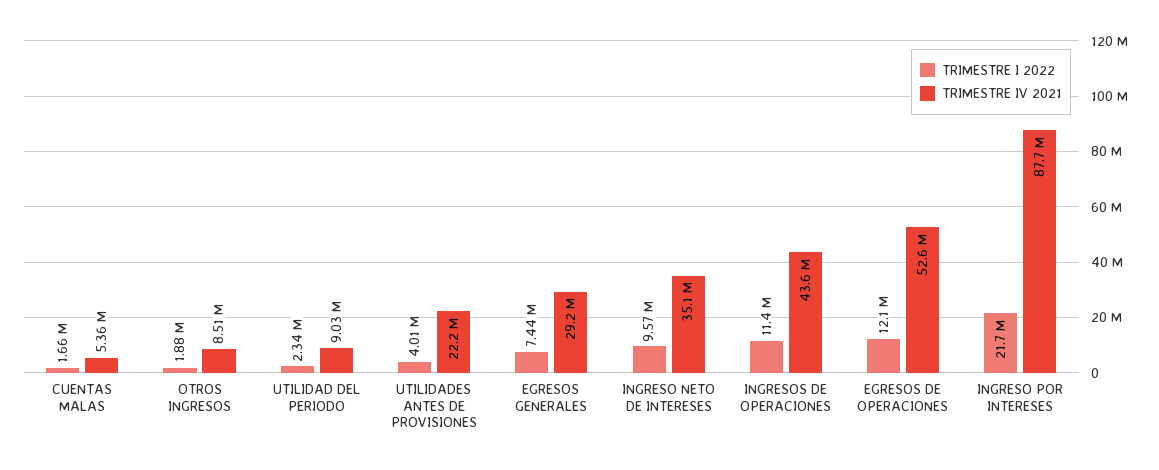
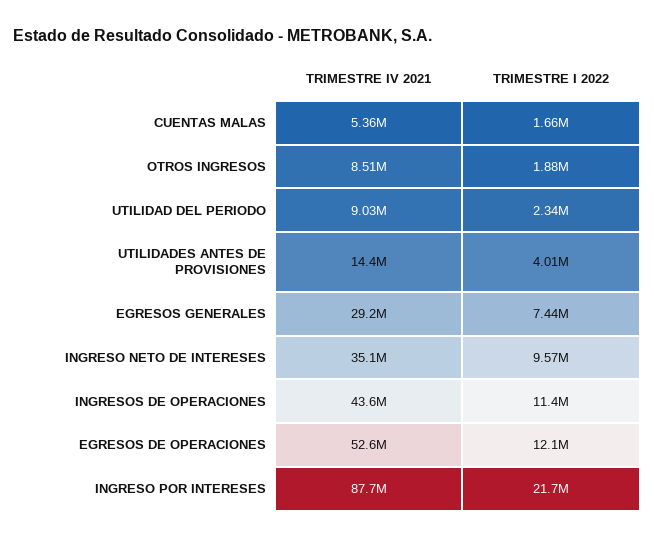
  {
    "TRIMESTRE I 2022": {
      "CUENTAS MALAS": 1660000,
      "OTROS INGRESOS": 1880000,
      "UTILIDAD DEL PERIODO": 2340000,
      "UTILIDADES ANTES DE PROVISIONES": 4010000,
      "EGRESOS GENERALES": 7440000,
      "INGRESO NETO DE INTERESES": 9570000,
      "INGRESOS DE OPERACIONES": 11400000,
      "EGRESOS DE OPERACIONES": 12100000,
      "INGRESO POR INTERESES": 21700000
    },
    "TRIMESTRE IV 2021": {
      "CUENTAS MALAS": 5360000,
      "OTROS INGRESOS": 8510000,
      "UTILIDAD DEL PERIODO": 9030000,
-     "UTILIDADES ANTES DE PROVISIONES": 22200000,
+     "UTILIDADES ANTES DE PROVISIONES": 14400000,
      "EGRESOS GENERALES": 29200000,
      "INGRESO NETO DE INTERESES": 35100000,
      "INGRESOS DE OPERACIONES": 43600000,
      "EGRESOS DE OPERACIONES": 52600000,
      "INGRESO POR INTERESES": 87700000
    }
  }

